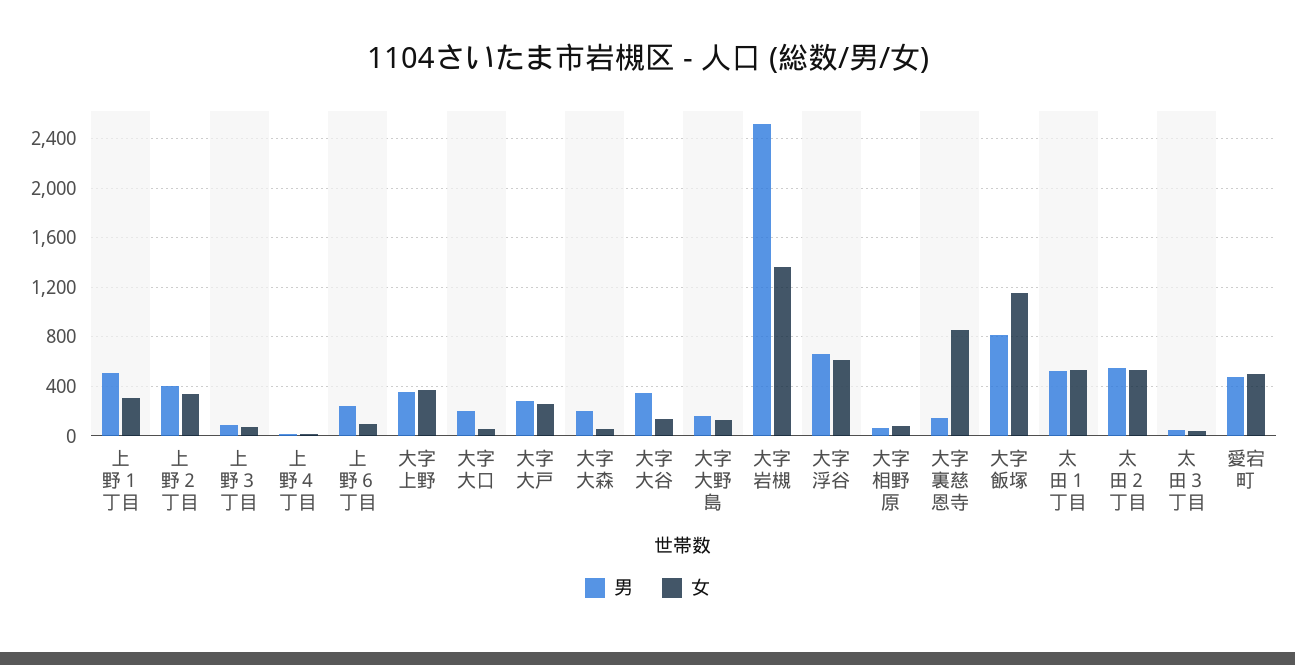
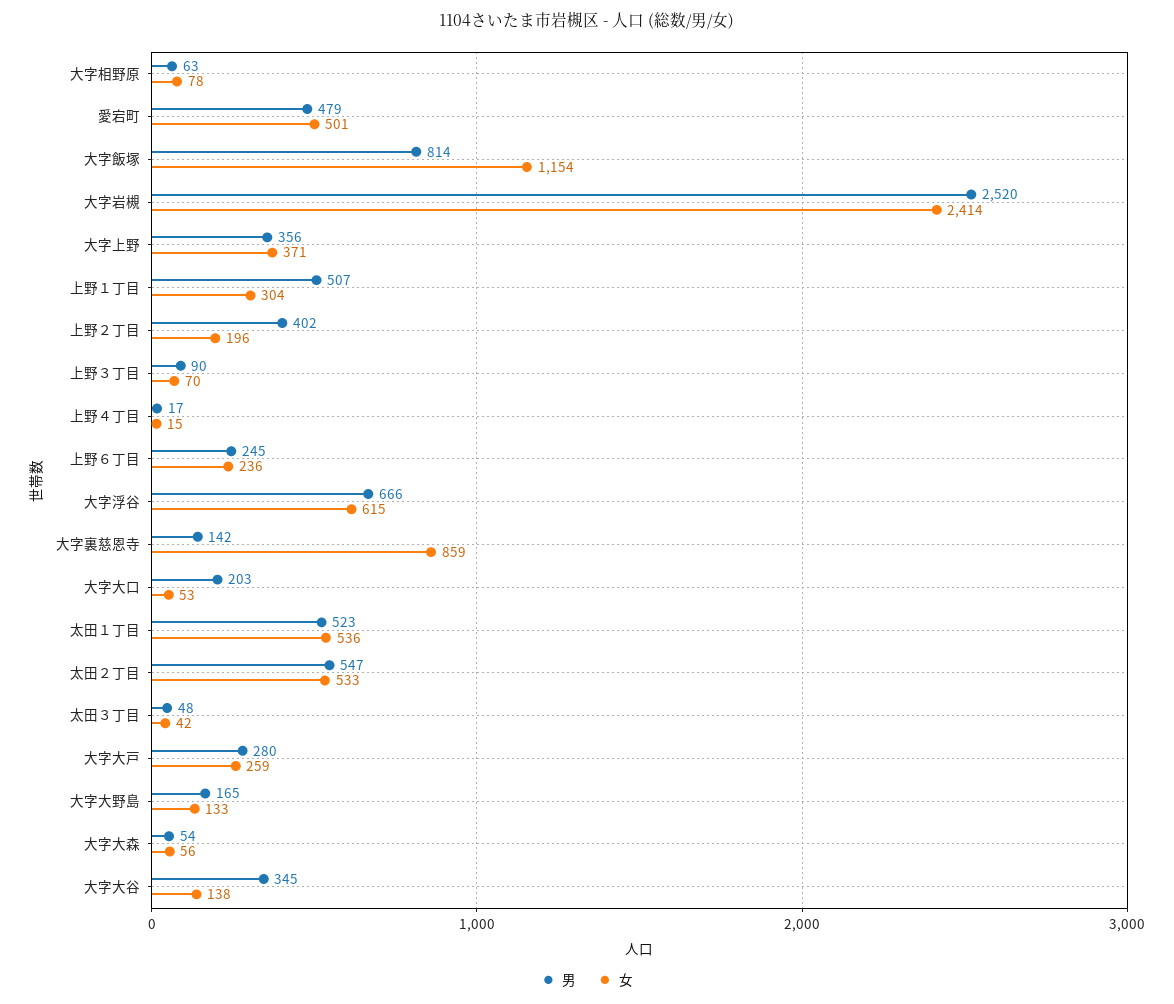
  {
    "男": {
      "上野１丁目": 507,
      "上野２丁目": 402,
      "上野３丁目": 90,
      "上野４丁目": 17,
      "上野６丁目": 245,
      "大字上野": 356,
      "大字大口": 203,
      "大字大戸": 280,
-     "大字大森": 200,
+     "大字大森": 54,
      "大字大谷": 345,
      "大字大野島": 165,
      "大字岩槻": 2520,
      "大字浮谷": 666,
      "大字相野原": 63,
      "大字裏慈恩寺": 142,
      "大字飯塚": 814,
      "太田１丁目": 523,
      "太田２丁目": 547,
      "太田３丁目": 48,
      "愛宕町": 479
    },
    "女": {
      "上野１丁目": 304,
-     "上野２丁目": 350,
+     "上野２丁目": 196,
      "上野３丁目": 70,
      "上野４丁目": 15,
-     "上野６丁目": 100,
+     "上野６丁目": 236,
      "大字上野": 371,
      "大字大口": 53,
      "大字大戸": 259,
      "大字大森": 56,
      "大字大谷": 138,
      "大字大野島": 133,
-     "大字岩槻": 1350,
+     "大字岩槻": 2414,
      "大字浮谷": 615,
      "大字相野原": 78,
      "大字裏慈恩寺": 859,
      "大字飯塚": 1154,
      "太田１丁目": 536,
      "太田２丁目": 533,
      "太田３丁目": 42,
      "愛宕町": 501
    }
  }

